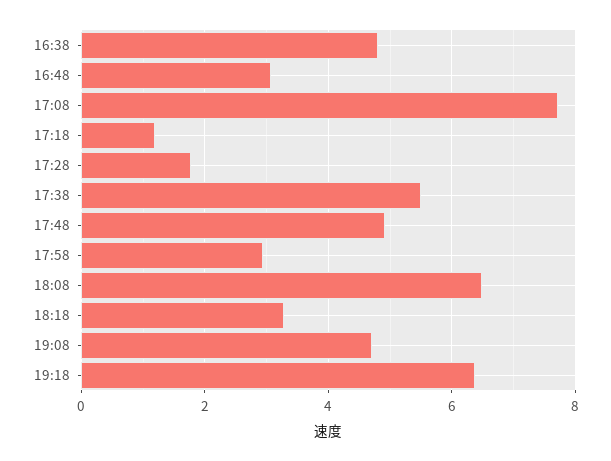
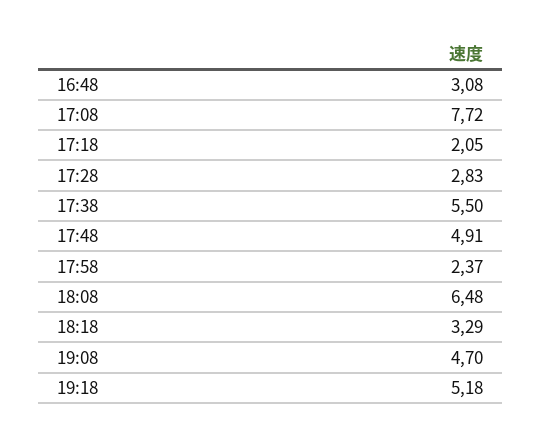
  {
-   "16:38": 4.8,
    "16:48": 3.08,
    "17:08": 7.72,
-   "17:18": 1.2,
+   "17:18": 2.05,
-   "17:28": 1.8,
+   "17:28": 2.83,
    "17:38": 5.5,
    "17:48": 4.91,
-   "17:58": 3,
+   "17:58": 2.37,
    "18:08": 6.48,
    "18:18": 3.29,
    "19:08": 4.7,
-   "19:18": 6.4
+   "19:18": 5.18
  }

